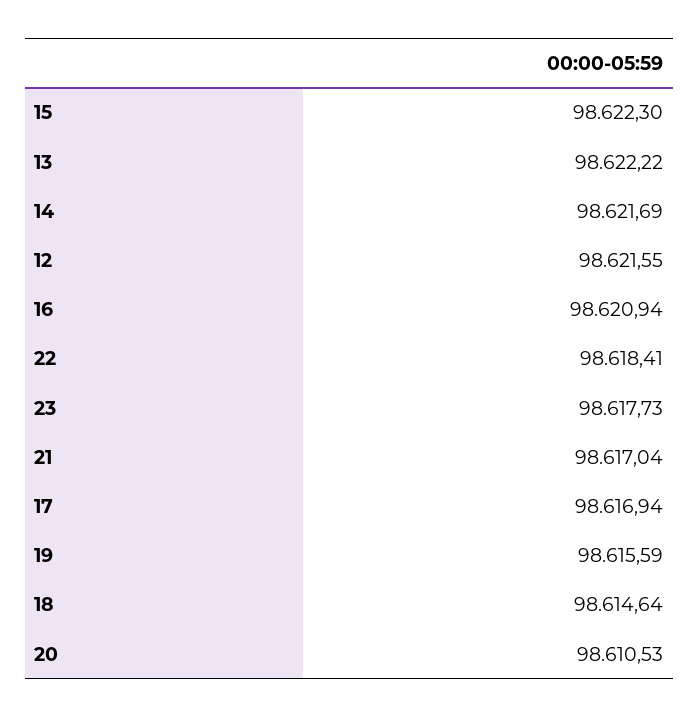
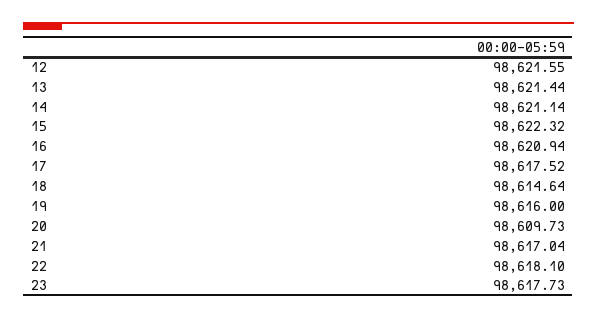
  {
-   "15": 98622.3,
+   "15": 98622.32,
-   "13": 98622.22,
+   "13": 98621.44,
-   "14": 98621.69,
+   "14": 98621.14,
    "12": 98621.55,
    "16": 98620.94,
-   "22": 98618.41,
+   "22": 98618.1,
    "23": 98617.73,
    "21": 98617.04,
-   "17": 98616.94,
+   "17": 98617.52,
-   "19": 98615.59,
+   "19": 98616,
    "18": 98614.64,
-   "20": 98610.53
+   "20": 98609.73
  }

